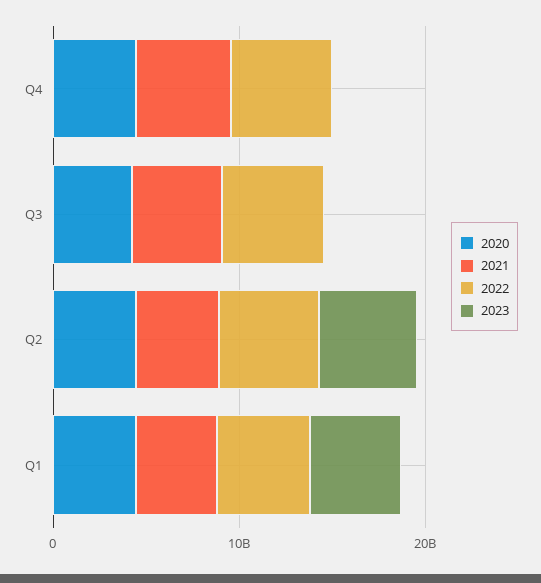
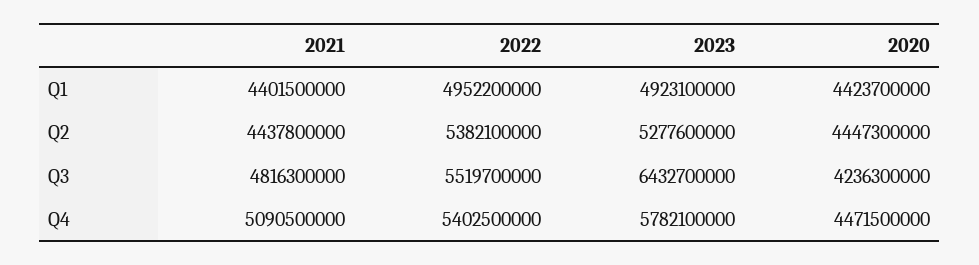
  {
    "2020": {
      "Q4": 4471500000,
      "Q3": 4236300000,
      "Q2": 4447300000,
      "Q1": 4423700000
    },
    "2021": {
      "Q4": 5090500000,
      "Q3": 4816300000,
      "Q2": 4437800000,
      "Q1": 4401500000
    },
    "2022": {
      "Q4": 5402500000,
      "Q3": 5519700000,
      "Q2": 5382100000,
      "Q1": 4952200000
    },
    "2023": {
-     "Q4": 0,
+     "Q4": 5782100000,
-     "Q3": 0,
+     "Q3": 6432700000,
      "Q2": 5277600000,
      "Q1": 4923100000
    }
  }

